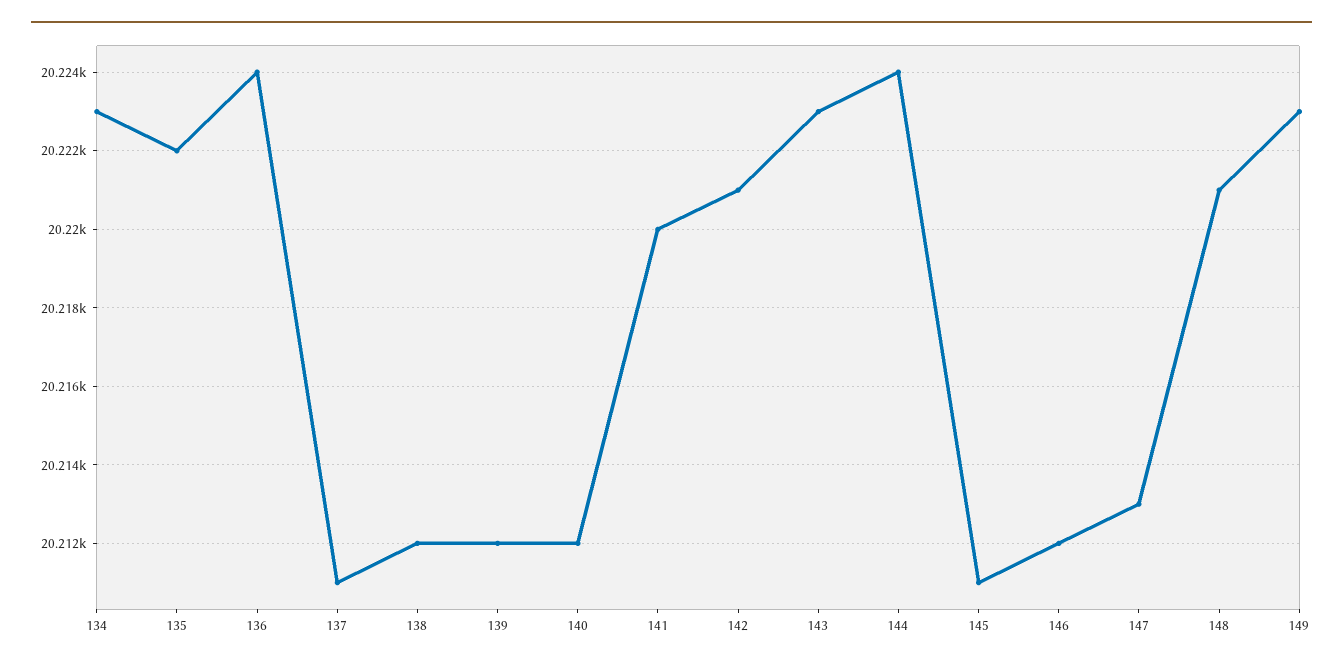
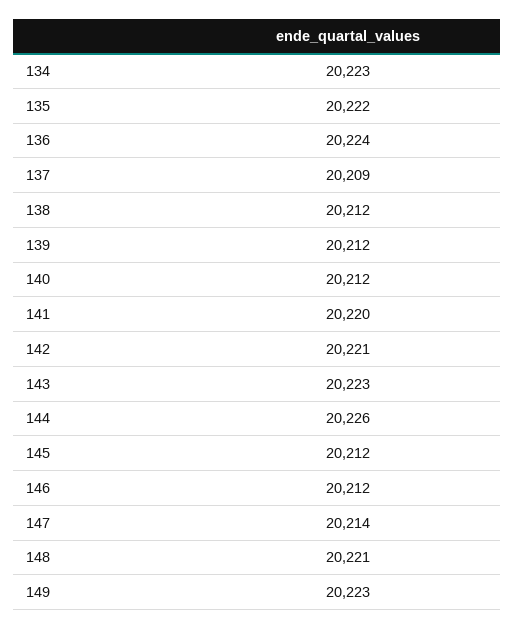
  {
    "134": 20223,
    "135": 20222,
    "136": 20224,
-   "137": 20211,
+   "137": 20209,
    "138": 20212,
    "139": 20212,
    "140": 20212,
    "141": 20220,
    "142": 20221,
    "143": 20223,
-   "144": 20224,
+   "144": 20226,
-   "145": 20211,
+   "145": 20212,
    "146": 20212,
-   "147": 20213,
+   "147": 20214,
    "148": 20221,
    "149": 20223
  }

